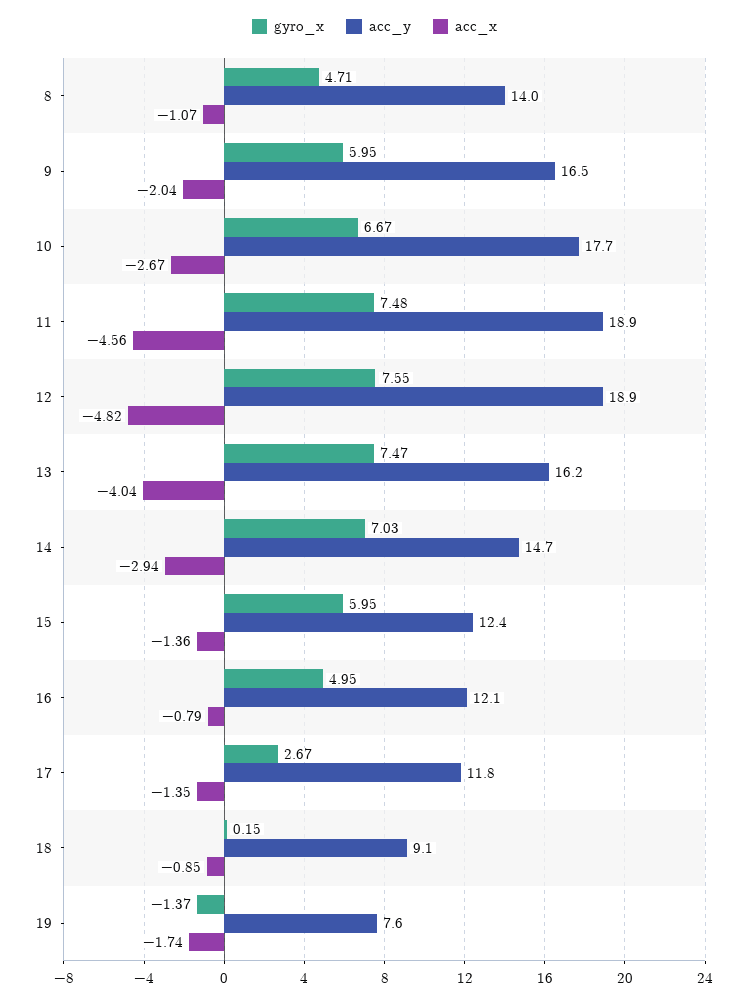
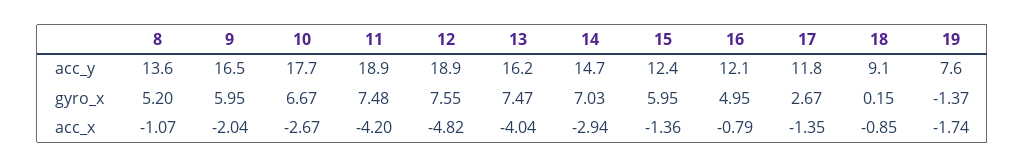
  {
    "gyro_x": {
-     "8": 4.71,
+     "8": 5.2,
      "9": 5.95,
      "10": 6.67,
      "11": 7.48,
      "12": 7.55,
      "13": 7.47,
      "14": 7.03,
      "15": 5.95,
      "16": 4.95,
      "17": 2.67,
      "18": 0.15,
      "19": -1.37
    },
    "acc_y": {
-     "8": 14,
+     "8": 13.6,
      "9": 16.5,
      "10": 17.7,
      "11": 18.9,
      "12": 18.9,
      "13": 16.2,
      "14": 14.7,
      "15": 12.4,
      "16": 12.1,
      "17": 11.8,
      "18": 9.1,
      "19": 7.6
    },
    "acc_x": {
      "8": -1.07,
      "9": -2.04,
      "10": -2.67,
-     "11": -4.56,
+     "11": -4.2,
      "12": -4.82,
      "13": -4.04,
      "14": -2.94,
      "15": -1.36,
      "16": -0.79,
      "17": -1.35,
      "18": -0.85,
      "19": -1.74
    }
  }

